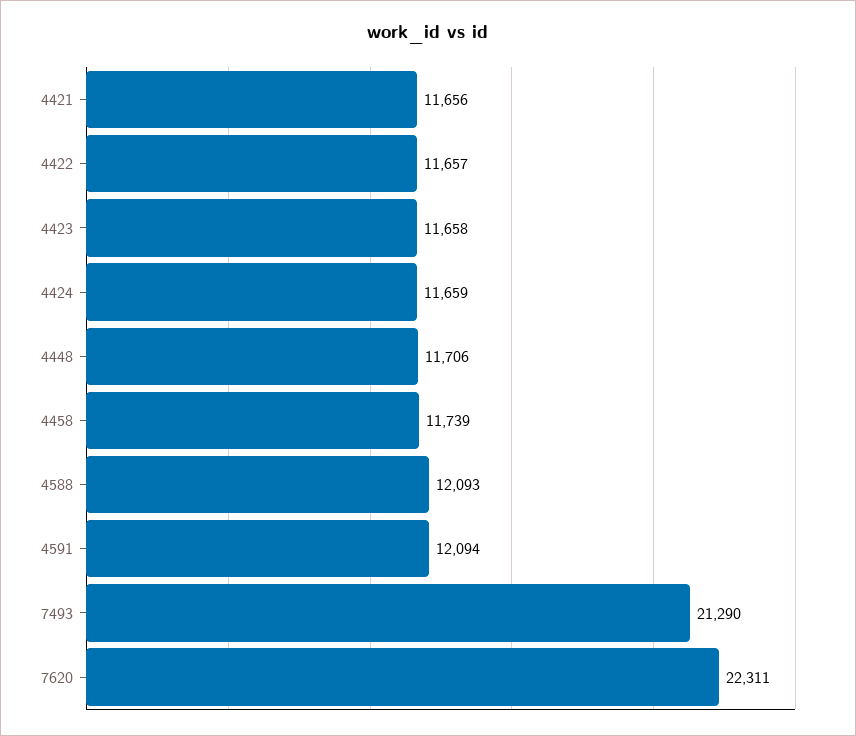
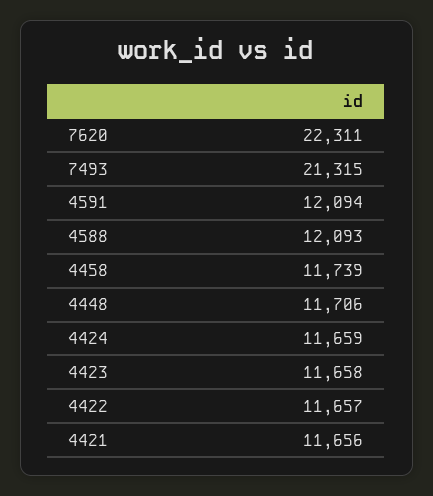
  {
    "4421": 11656,
    "4422": 11657,
    "4423": 11658,
    "4424": 11659,
    "4448": 11706,
    "4458": 11739,
    "4588": 12093,
    "4591": 12094,
-   "7493": 21290,
+   "7493": 21315,
    "7620": 22311
  }

